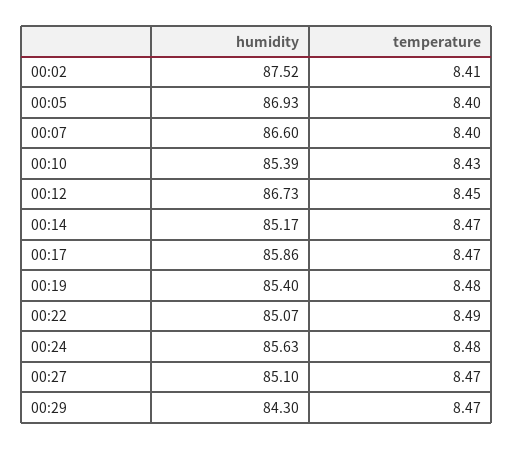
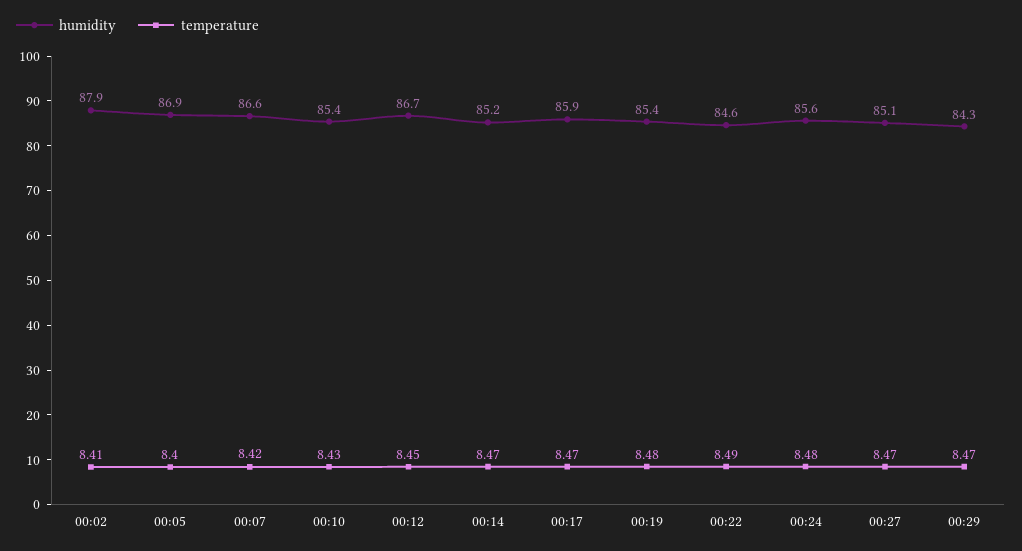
  {
    "humidity": {
-     "00:02": 87.52,
+     "00:02": 87.9,
      "00:05": 86.93,
      "00:07": 86.6,
      "00:10": 85.39,
      "00:12": 86.73,
      "00:14": 85.17,
      "00:17": 85.86,
      "00:19": 85.4,
-     "00:22": 85.07,
+     "00:22": 84.6,
      "00:24": 85.63,
      "00:27": 85.1,
      "00:29": 84.3
    },
    "temperature": {
      "00:02": 8.41,
      "00:05": 8.4,
-     "00:07": 8.4,
+     "00:07": 8.42,
      "00:10": 8.43,
      "00:12": 8.45,
      "00:14": 8.47,
      "00:17": 8.47,
      "00:19": 8.48,
      "00:22": 8.49,
      "00:24": 8.48,
      "00:27": 8.47,
      "00:29": 8.47
    }
  }

